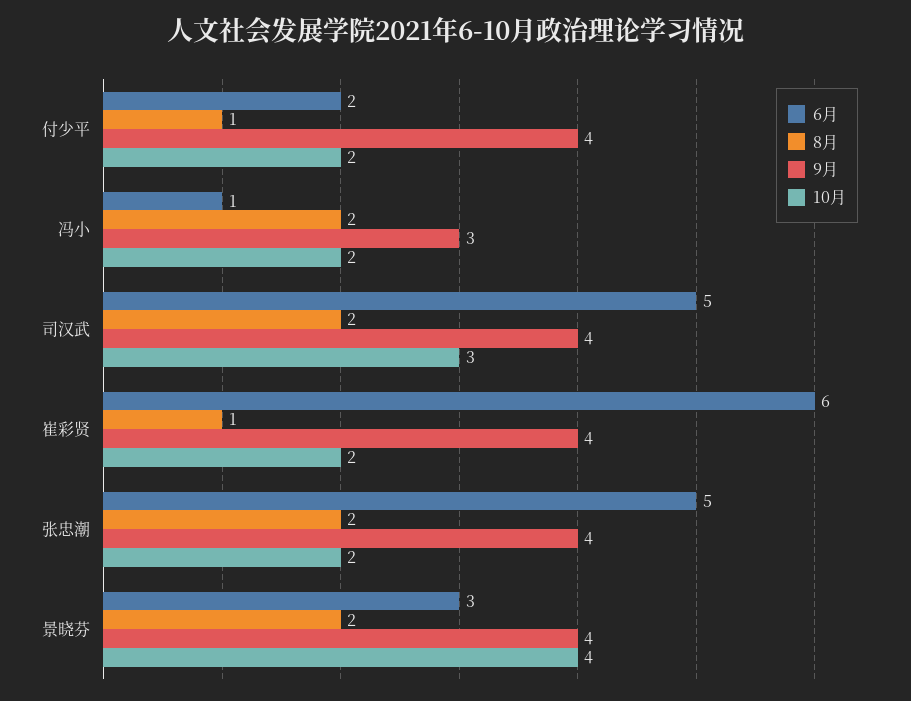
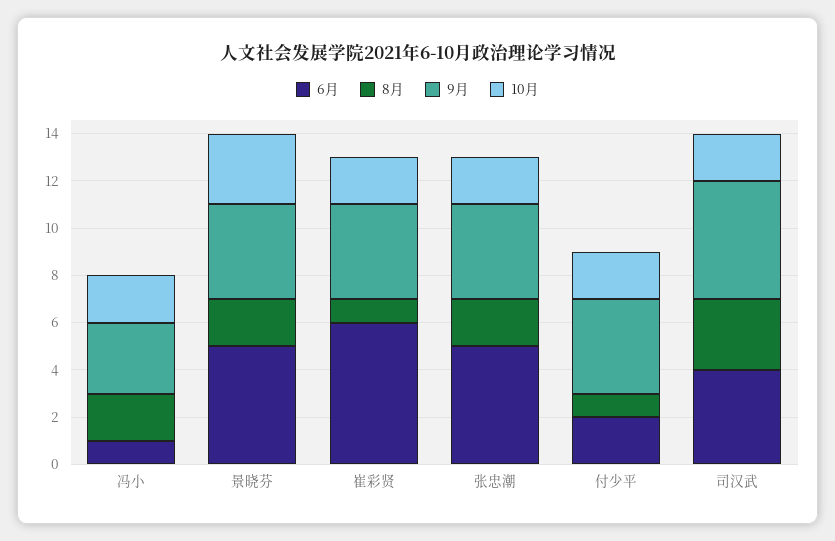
  {
    "6月": {
      "付少平": 2,
      "冯小": 1,
-     "司汉武": 5,
+     "司汉武": 4,
      "崔彩贤": 6,
      "张忠潮": 5,
-     "景晓芬": 3
+     "景晓芬": 5
    },
    "8月": {
      "付少平": 1,
      "冯小": 2,
-     "司汉武": 2,
+     "司汉武": 3,
      "崔彩贤": 1,
      "张忠潮": 2,
      "景晓芬": 2
    },
    "9月": {
      "付少平": 4,
      "冯小": 3,
-     "司汉武": 4,
+     "司汉武": 5,
      "崔彩贤": 4,
      "张忠潮": 4,
      "景晓芬": 4
    },
    "10月": {
      "付少平": 2,
      "冯小": 2,
-     "司汉武": 3,
+     "司汉武": 2,
      "崔彩贤": 2,
      "张忠潮": 2,
-     "景晓芬": 4
+     "景晓芬": 3
    }
  }

